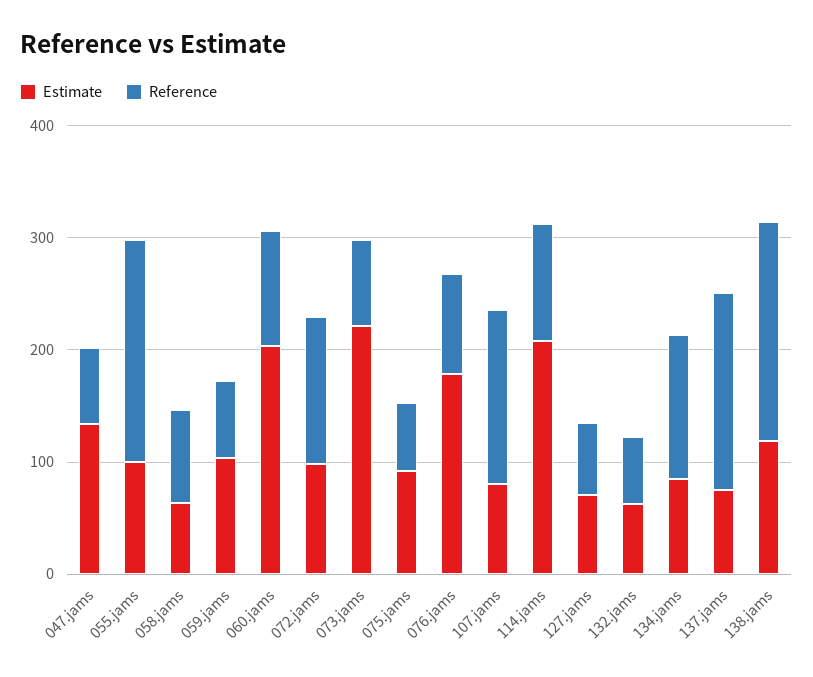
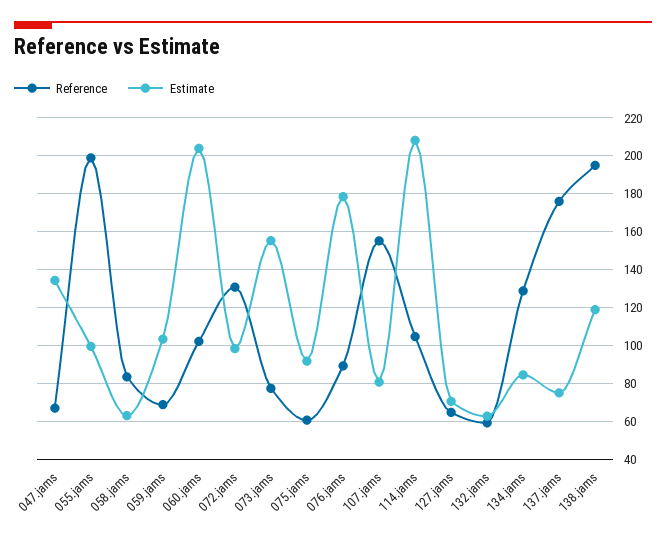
  {
    "Estimate": {
      "047.jams": 135,
      "055.jams": 100,
      "058.jams": 65,
      "059.jams": 105,
      "060.jams": 205,
      "072.jams": 100,
-     "073.jams": 220,
+     "073.jams": 155,
      "075.jams": 90,
      "076.jams": 180,
      "107.jams": 80,
      "114.jams": 210,
      "127.jams": 70,
      "132.jams": 65,
      "134.jams": 85,
      "137.jams": 75,
      "138.jams": 120
    },
    "Reference": {
      "047.jams": 65,
      "055.jams": 200,
      "058.jams": 85,
      "059.jams": 70,
      "060.jams": 100,
      "072.jams": 130,
      "073.jams": 75,
      "075.jams": 60,
      "076.jams": 90,
      "107.jams": 155,
      "114.jams": 105,
      "127.jams": 65,
      "132.jams": 60,
      "134.jams": 130,
      "137.jams": 175,
      "138.jams": 195
    }
  }

